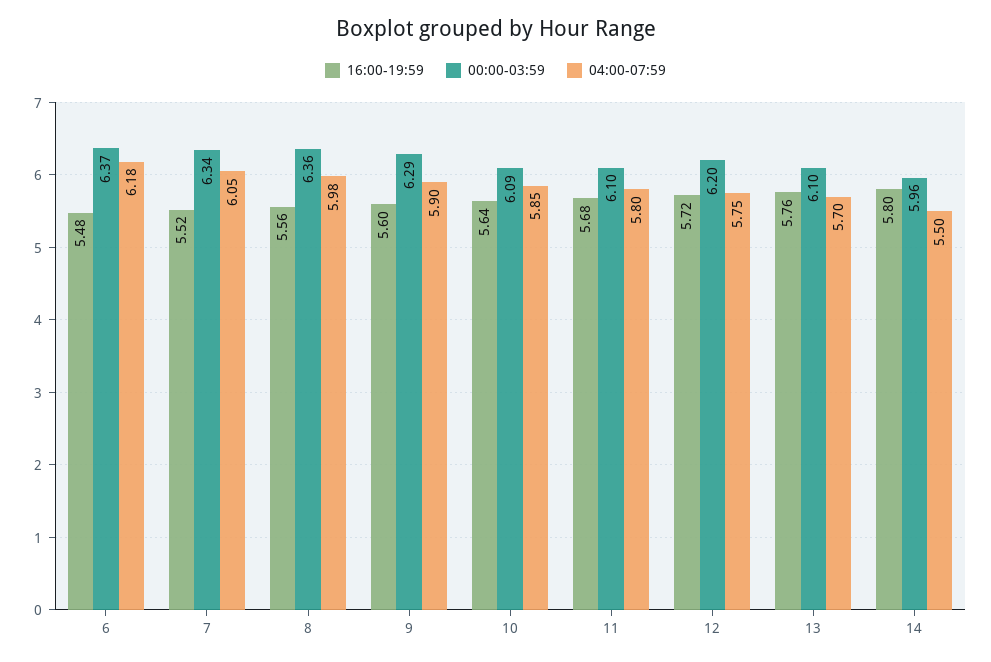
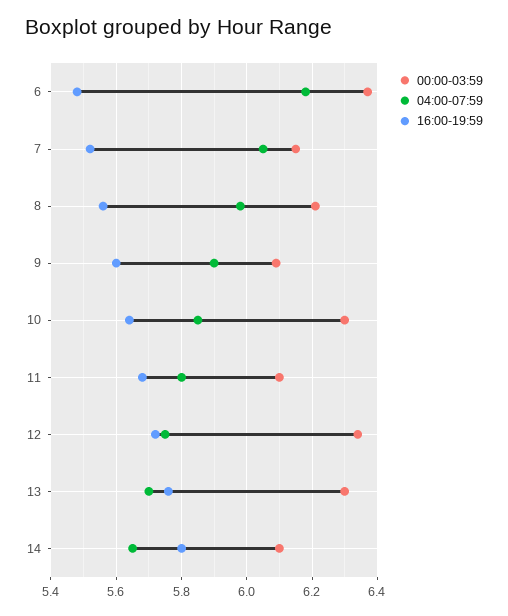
  {
    "16:00-19:59": {
      "6": 5.48,
      "7": 5.52,
      "8": 5.56,
      "9": 5.6,
      "10": 5.64,
      "11": 5.68,
      "12": 5.72,
      "13": 5.76,
      "14": 5.8
    },
    "00:00-03:59": {
      "6": 6.37,
-     "7": 6.34,
+     "7": 6.15,
-     "8": 6.36,
+     "8": 6.2,
-     "9": 6.29,
+     "9": 6.1,
-     "10": 6.09,
+     "10": 6.3,
      "11": 6.1,
-     "12": 6.2,
+     "12": 6.35,
-     "13": 6.1,
+     "13": 6.3,
-     "14": 5.96
+     "14": 6.1
    },
    "04:00-07:59": {
      "6": 6.18,
      "7": 6.05,
      "8": 5.98,
      "9": 5.9,
      "10": 5.85,
      "11": 5.8,
      "12": 5.75,
      "13": 5.7,
-     "14": 5.5
+     "14": 5.65
    }
  }

